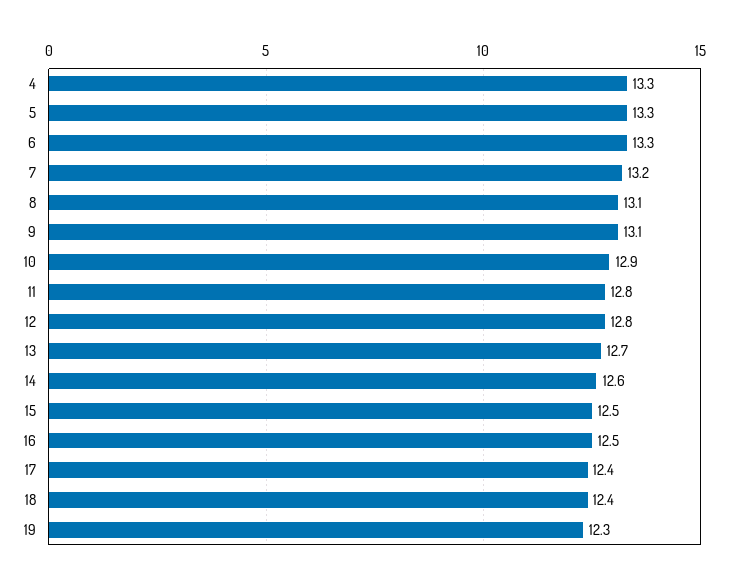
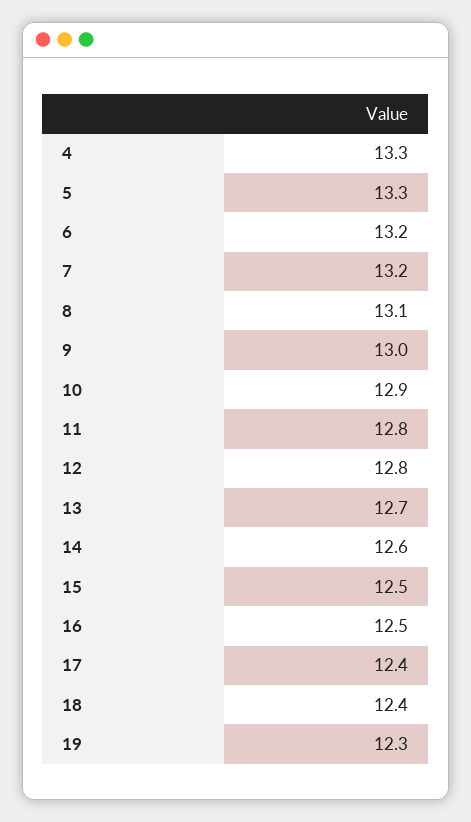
  {
    "4": 13.3,
    "5": 13.3,
-   "6": 13.3,
+   "6": 13.2,
    "7": 13.2,
    "8": 13.1,
-   "9": 13.1,
+   "9": 13,
    "10": 12.9,
    "11": 12.8,
    "12": 12.8,
    "13": 12.7,
    "14": 12.6,
    "15": 12.5,
    "16": 12.5,
    "17": 12.4,
    "18": 12.4,
    "19": 12.3
  }

